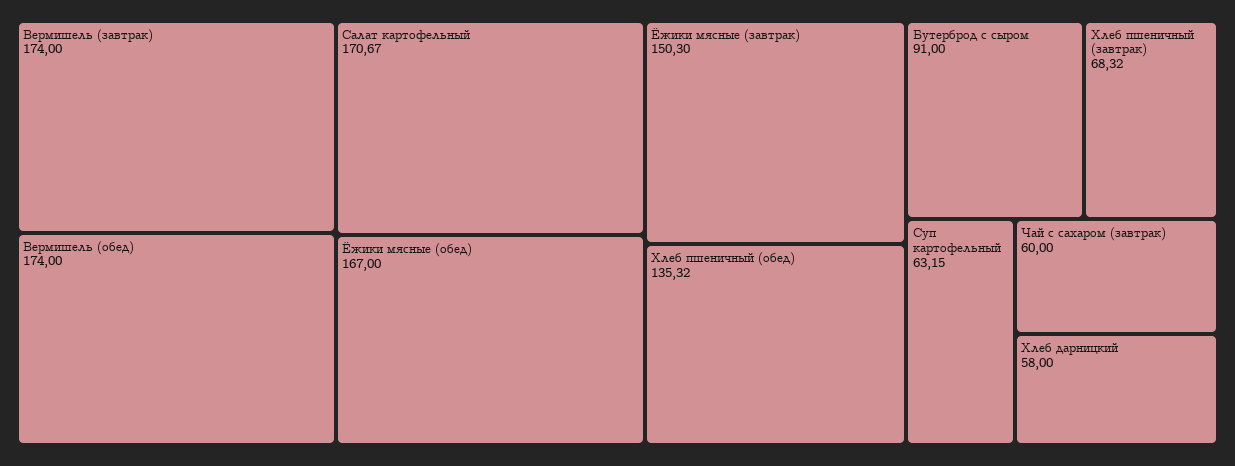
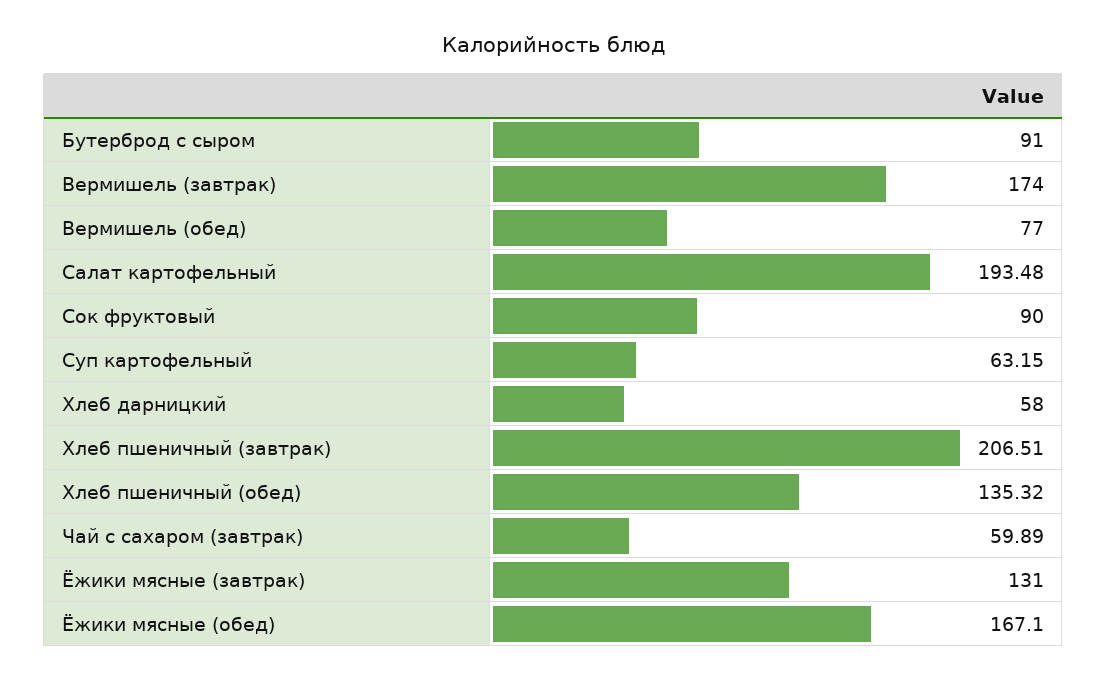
  {
    "Вермишель (завтрак)": 174,
-   "Вермишель (обед)": 174,
+   "Вермишель (обед)": 77,
-   "Салат картофельный": 170.67,
+   "Салат картофельный": 193.48,
-   "Ёжики мясные (обед)": 167,
+   "Ёжики мясные (обед)": 167.1,
-   "Ёжики мясные (завтрак)": 150.3,
+   "Ёжики мясные (завтрак)": 131,
    "Хлеб пшеничный (обед)": 135.32,
    "Бутерброд с сыром": 91,
-   "Хлеб пшеничный (завтрак)": 68.32,
+   "Хлеб пшеничный (завтрак)": 206.51,
    "Суп картофельный": 63.15,
-   "Чай с сахаром (завтрак)": 60,
+   "Чай с сахаром (завтрак)": 59.89,
-   "Хлеб дарницкий": 58
+   "Хлеб дарницкий": 58,
+   "Сок фруктовый": 90
  }

